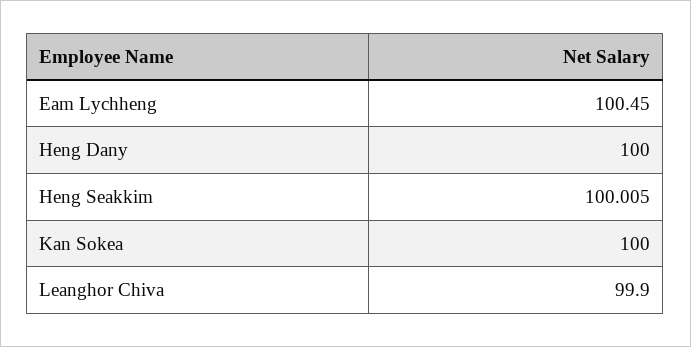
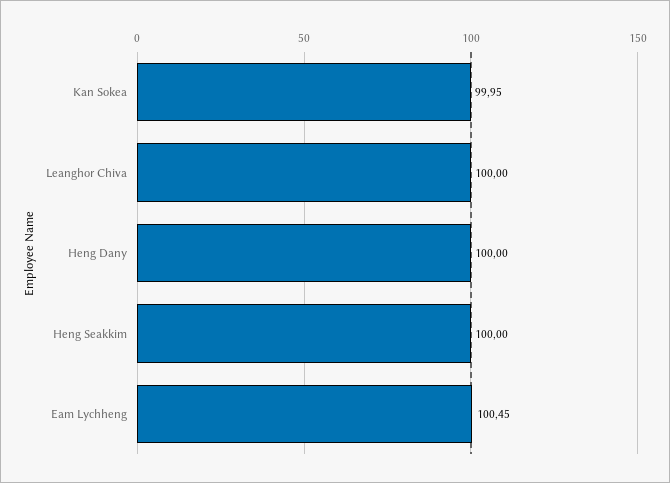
  {
    "Eam Lychheng": 100.45,
    "Heng Dany": 100,
-   "Heng Seakkim": 100.005,
+   "Heng Seakkim": 100,
-   "Kan Sokea": 100,
+   "Kan Sokea": 99.95,
-   "Leanghor Chiva": 99.9
+   "Leanghor Chiva": 100
  }

